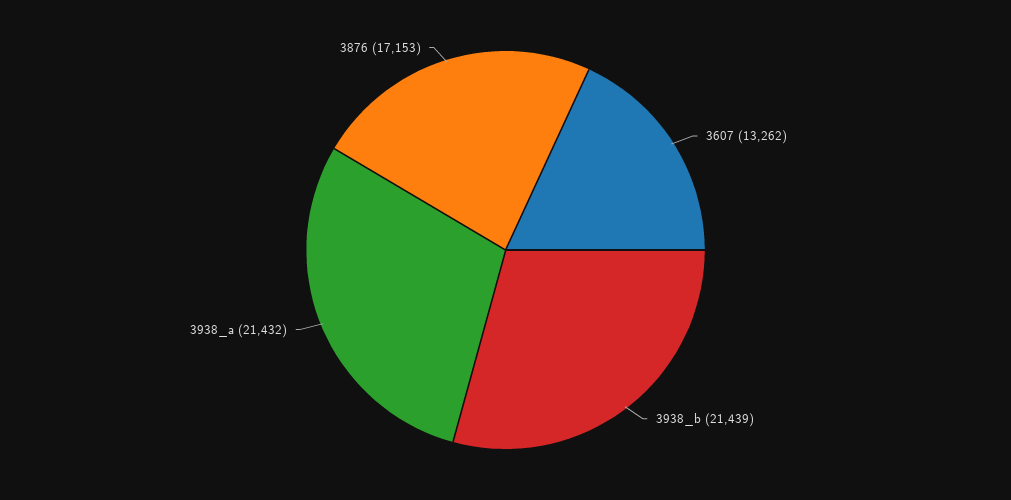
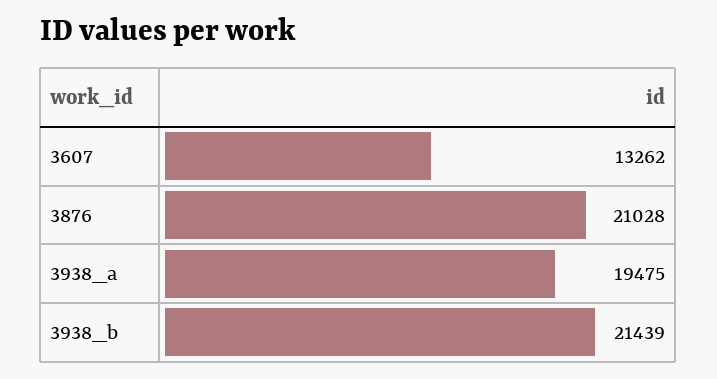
  {
    "3607": 13262,
    "3938_b": 21439,
-   "3938_a": 21432,
+   "3938_a": 19475,
-   "3876": 17153
+   "3876": 21028
  }

